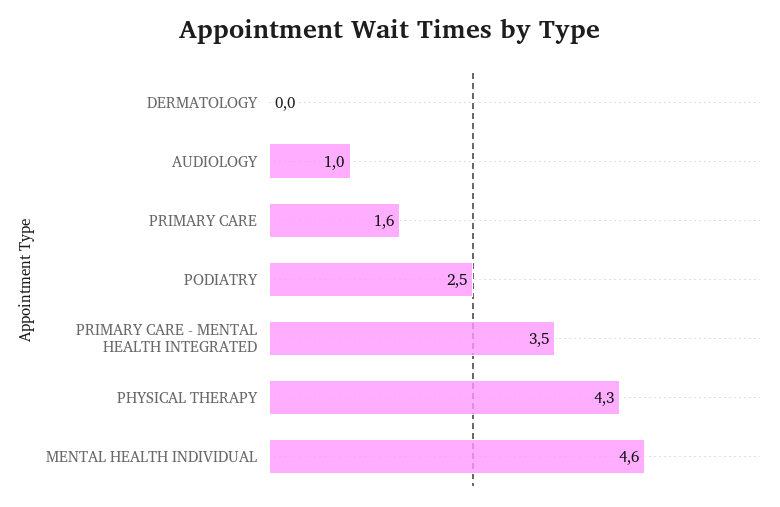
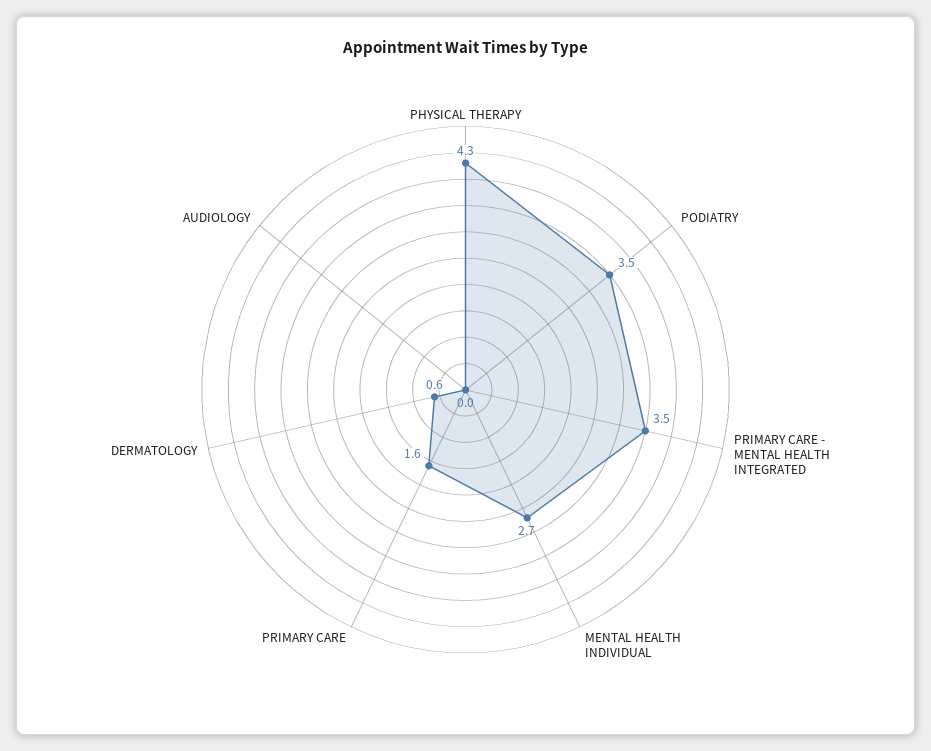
  {
-   "DERMATOLOGY": 0,
+   "DERMATOLOGY": 0.6,
-   "AUDIOLOGY": 1,
+   "AUDIOLOGY": 0,
    "PRIMARY CARE": 1.6,
-   "PODIATRY": 2.5,
+   "PODIATRY": 3.5,
    "PRIMARY CARE - MENTAL HEALTH INTEGRATED": 3.5,
    "PHYSICAL THERAPY": 4.3,
-   "MENTAL HEALTH INDIVIDUAL": 4.6
+   "MENTAL HEALTH INDIVIDUAL": 2.7
  }

